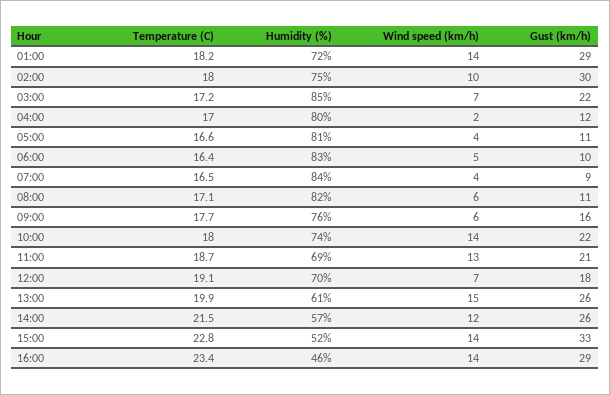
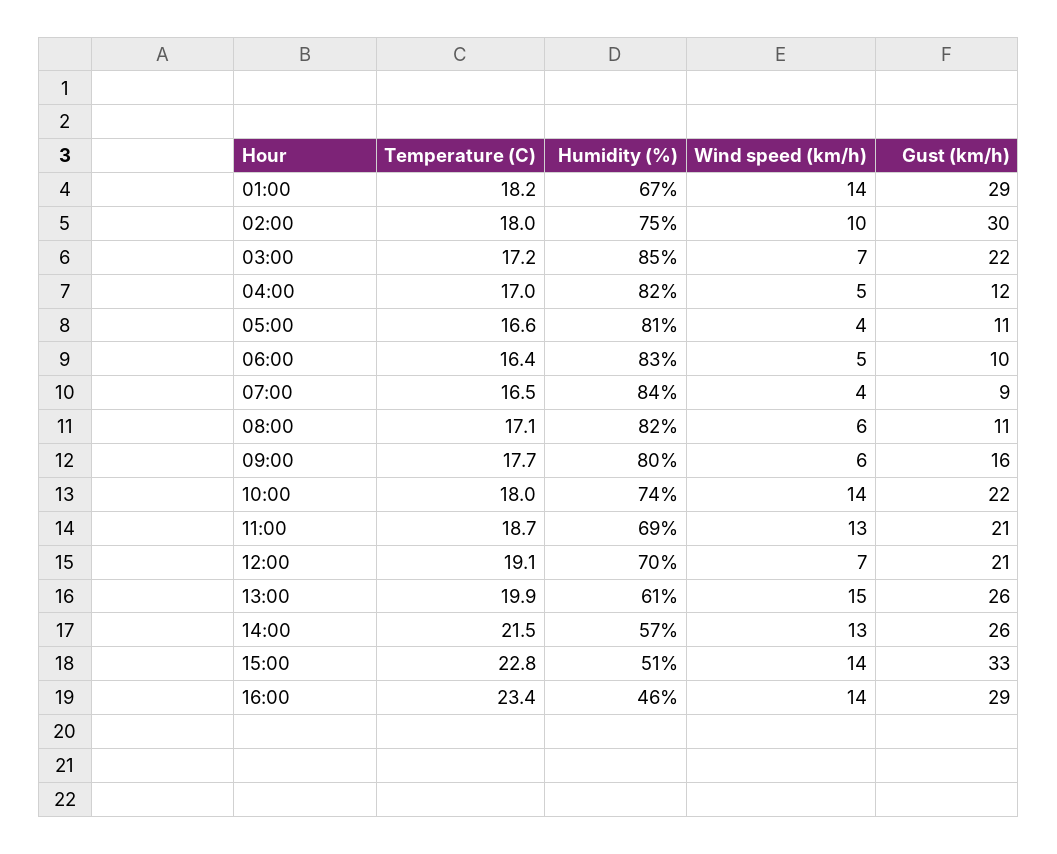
  {
    "Temperature (C)": {
      "01:00": 18.2,
      "02:00": 18,
      "03:00": 17.2,
      "04:00": 17,
      "05:00": 16.6,
      "06:00": 16.4,
      "07:00": 16.5,
      "08:00": 17.1,
      "09:00": 17.7,
      "10:00": 18,
      "11:00": 18.7,
      "12:00": 19.1,
      "13:00": 19.9,
      "14:00": 21.5,
      "15:00": 22.8,
      "16:00": 23.4
    },
    "Humidity (%)": {
-     "01:00": 72,
+     "01:00": 67,
      "02:00": 75,
      "03:00": 85,
-     "04:00": 80,
+     "04:00": 82,
      "05:00": 81,
      "06:00": 83,
      "07:00": 84,
      "08:00": 82,
-     "09:00": 76,
+     "09:00": 80,
      "10:00": 74,
      "11:00": 69,
      "12:00": 70,
      "13:00": 61,
      "14:00": 57,
-     "15:00": 52,
+     "15:00": 51,
      "16:00": 46
    },
    "Wind speed (km/h)": {
      "01:00": 14,
      "02:00": 10,
      "03:00": 7,
-     "04:00": 2,
+     "04:00": 5,
      "05:00": 4,
      "06:00": 5,
      "07:00": 4,
      "08:00": 6,
      "09:00": 6,
      "10:00": 14,
      "11:00": 13,
      "12:00": 7,
      "13:00": 15,
-     "14:00": 12,
+     "14:00": 13,
      "15:00": 14,
      "16:00": 14
    },
    "Gust (km/h)": {
      "01:00": 29,
      "02:00": 30,
      "03:00": 22,
      "04:00": 12,
      "05:00": 11,
      "06:00": 10,
      "07:00": 9,
      "08:00": 11,
      "09:00": 16,
      "10:00": 22,
      "11:00": 21,
-     "12:00": 18,
+     "12:00": 21,
      "13:00": 26,
      "14:00": 26,
      "15:00": 33,
      "16:00": 29
    }
  }

